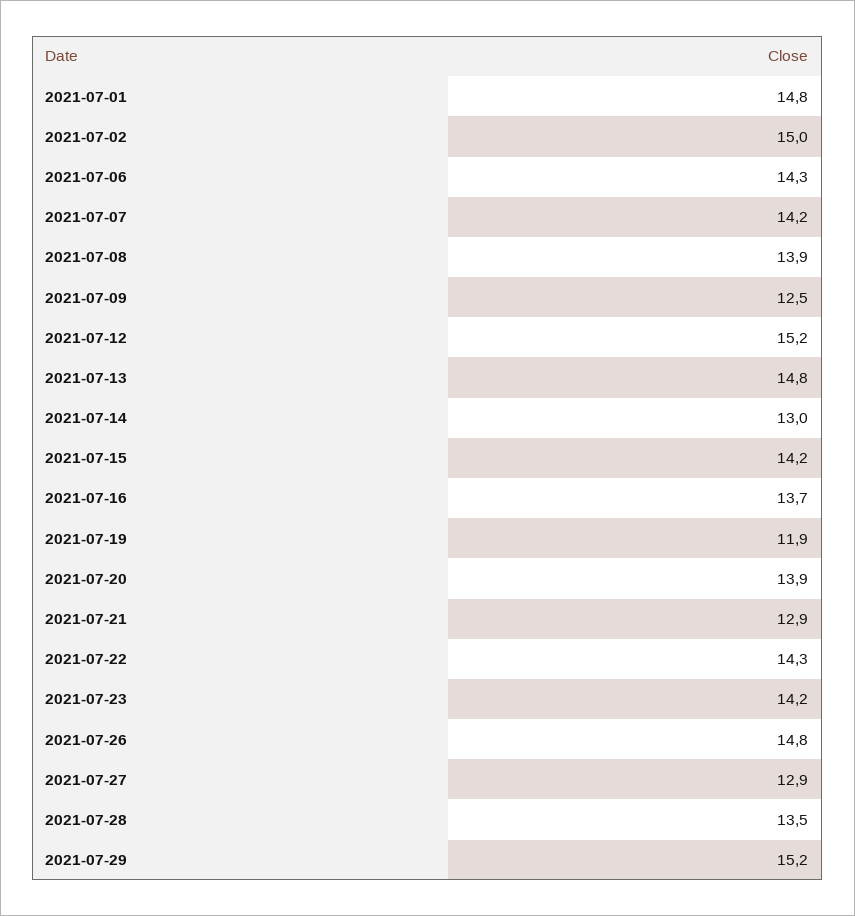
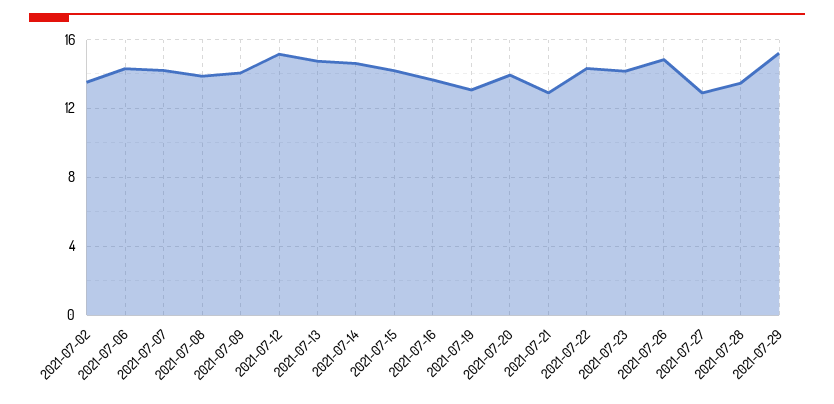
  {
-   "2021-07-01": 14.8,
-   "2021-07-02": 15,
+   "2021-07-02": 13.5,
    "2021-07-06": 14.3,
    "2021-07-07": 14.2,
    "2021-07-08": 13.9,
-   "2021-07-09": 12.5,
+   "2021-07-09": 14,
    "2021-07-12": 15.2,
    "2021-07-13": 14.8,
-   "2021-07-14": 13,
+   "2021-07-14": 14.5,
    "2021-07-15": 14.2,
    "2021-07-16": 13.7,
-   "2021-07-19": 11.9,
+   "2021-07-19": 13,
    "2021-07-20": 13.9,
    "2021-07-21": 12.9,
    "2021-07-22": 14.3,
    "2021-07-23": 14.2,
    "2021-07-26": 14.8,
    "2021-07-27": 12.9,
    "2021-07-28": 13.5,
    "2021-07-29": 15.2
  }

